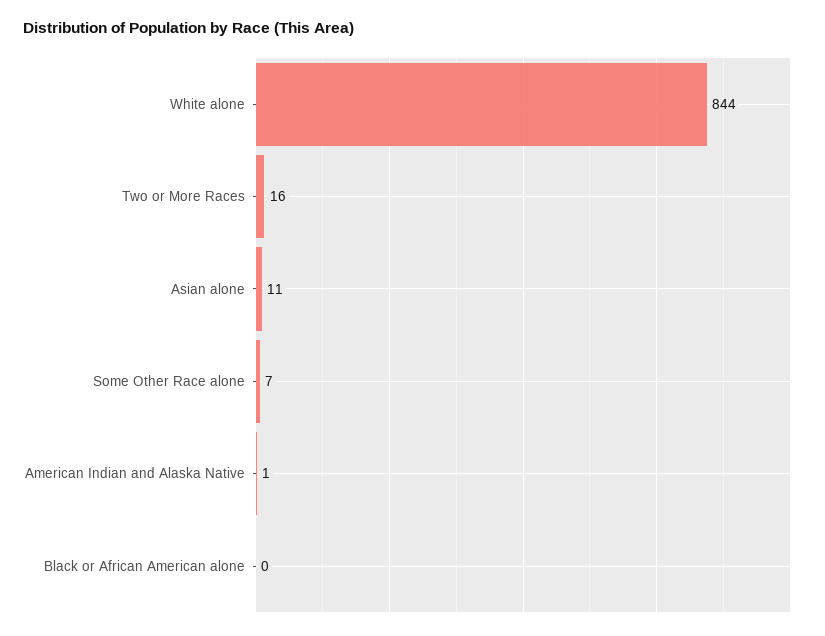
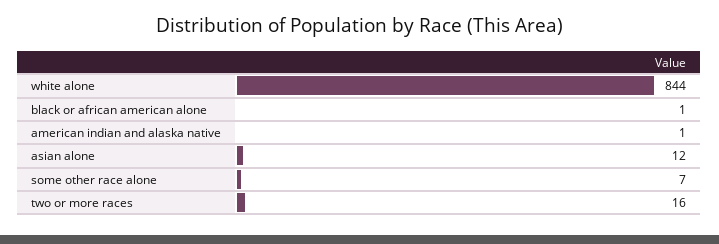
  {
    "White alone": 844,
    "Two or More Races": 16,
-   "Asian alone": 11,
+   "Asian alone": 12,
    "Some Other Race alone": 7,
    "American Indian and Alaska Native": 1,
-   "Black or African American alone": 0
+   "Black or African American alone": 1
  }

